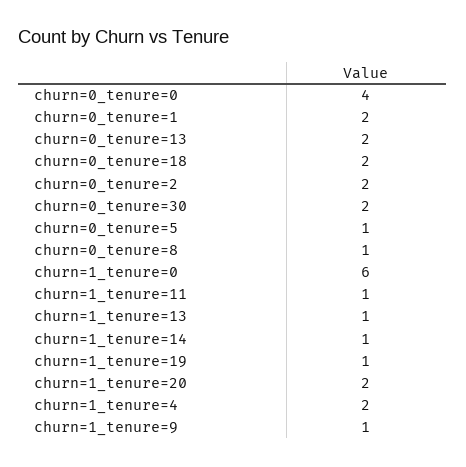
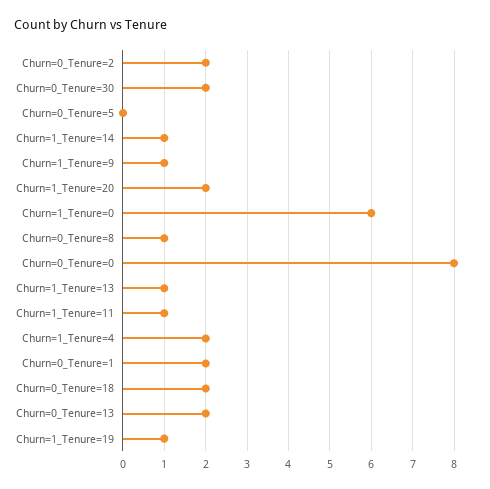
  {
-   "churn=0_tenure=0": 4,
+   "churn=0_tenure=0": 8,
    "churn=0_tenure=1": 2,
    "churn=0_tenure=13": 2,
    "churn=0_tenure=18": 2,
    "churn=0_tenure=2": 2,
    "churn=0_tenure=30": 2,
-   "churn=0_tenure=5": 1,
+   "churn=0_tenure=5": 0,
    "churn=0_tenure=8": 1,
    "churn=1_tenure=0": 6,
    "churn=1_tenure=11": 1,
    "churn=1_tenure=13": 1,
    "churn=1_tenure=14": 1,
    "churn=1_tenure=19": 1,
    "churn=1_tenure=20": 2,
    "churn=1_tenure=4": 2,
    "churn=1_tenure=9": 1
  }

